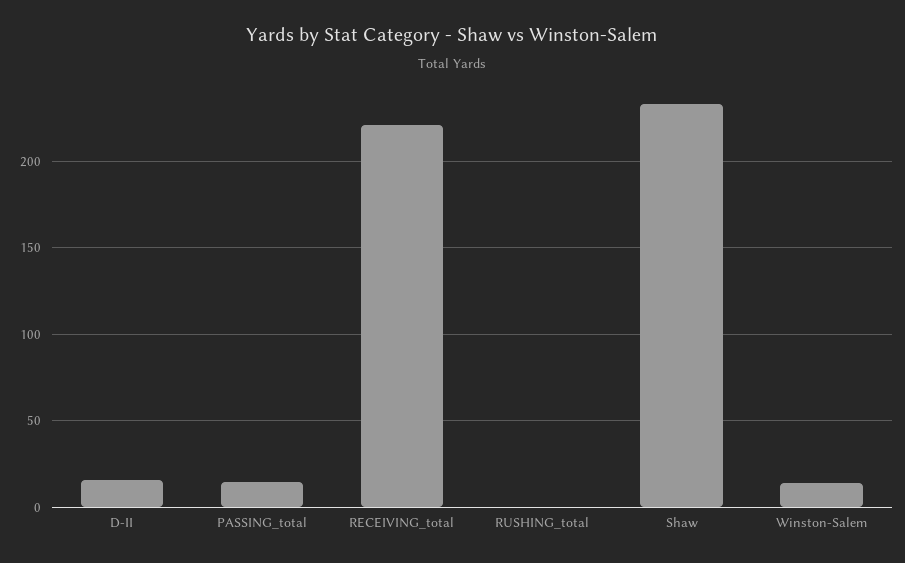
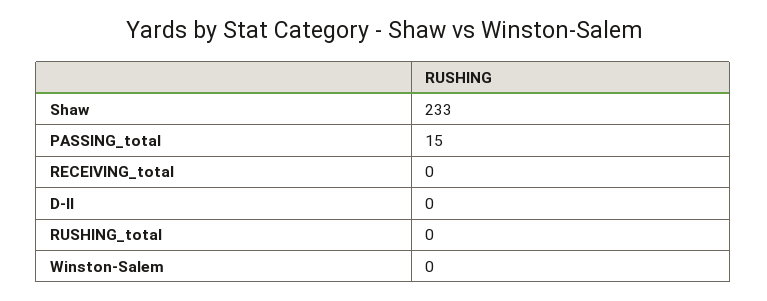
  {
-   "D-II": 15,
+   "D-II": 0,
    "PASSING_total": 15,
-   "RECEIVING_total": 220,
+   "RECEIVING_total": 0,
    "RUSHING_total": 0,
    "Shaw": 233,
-   "Winston-Salem": 15
+   "Winston-Salem": 0
  }

